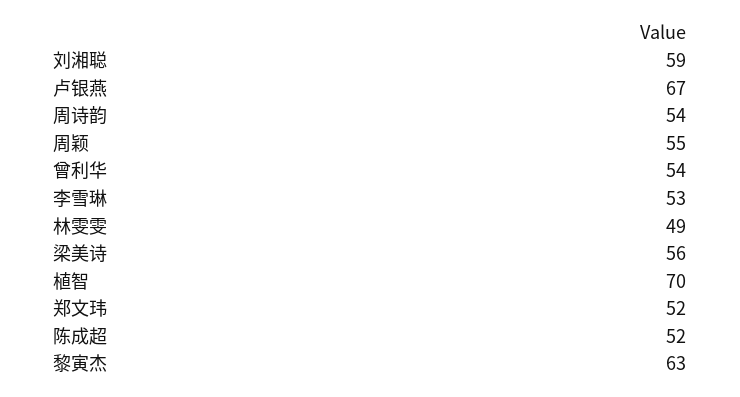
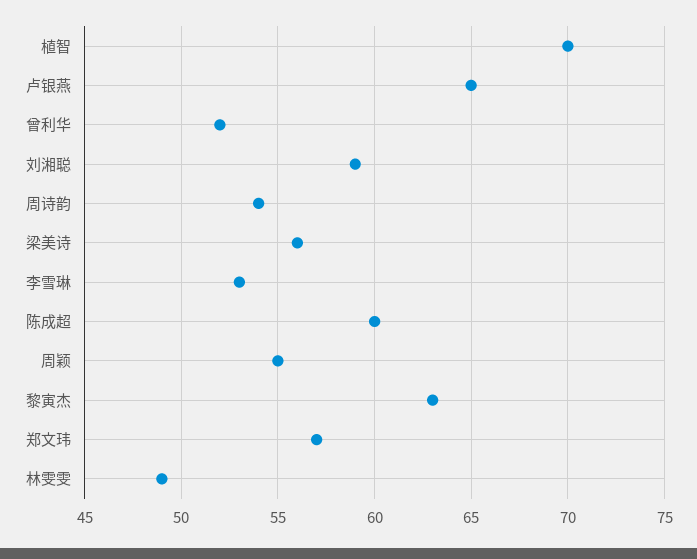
  {
    "刘湘聪": 59,
-   "卢银燕": 67,
+   "卢银燕": 65,
    "周诗韵": 54,
    "周颖": 55,
-   "曾利华": 54,
+   "曾利华": 52,
    "李雪琳": 53,
    "林雯雯": 49,
    "梁美诗": 56,
    "植智": 70,
-   "郑文玮": 52,
+   "郑文玮": 57,
-   "陈成超": 52,
+   "陈成超": 60,
    "黎寅杰": 63
  }

